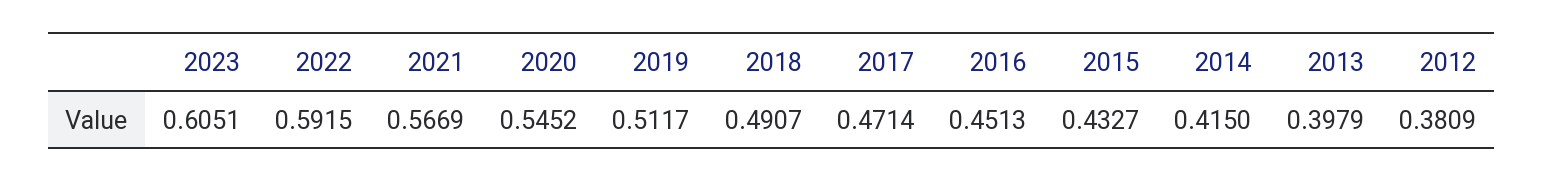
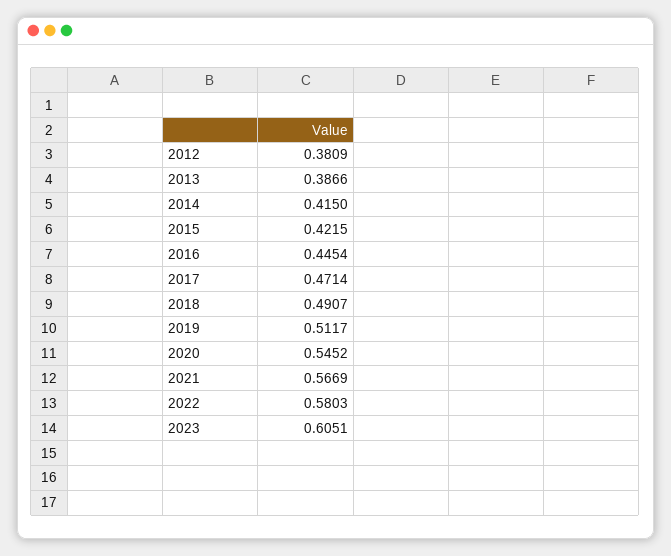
  {
    "2023": 0.6051,
-   "2022": 0.5915,
+   "2022": 0.5803,
    "2021": 0.5669,
    "2020": 0.5452,
    "2019": 0.5117,
    "2018": 0.4907,
    "2017": 0.4714,
-   "2016": 0.4513,
+   "2016": 0.4454,
-   "2015": 0.4327,
+   "2015": 0.4215,
    "2014": 0.415,
-   "2013": 0.3979,
+   "2013": 0.3866,
    "2012": 0.3809
  }

